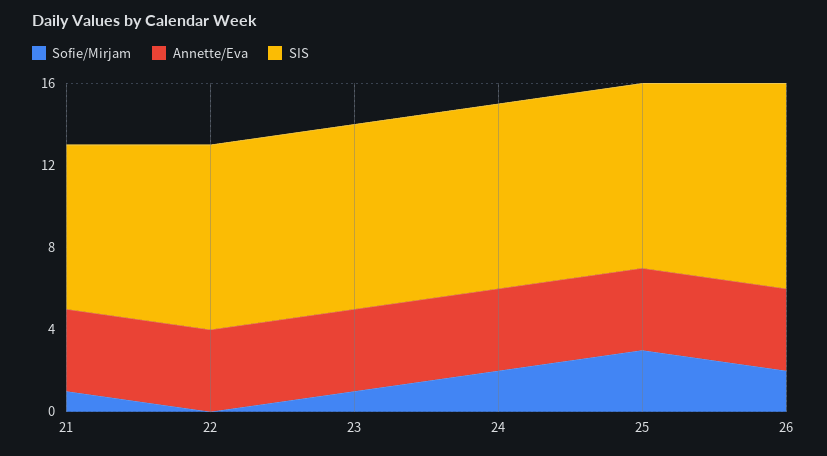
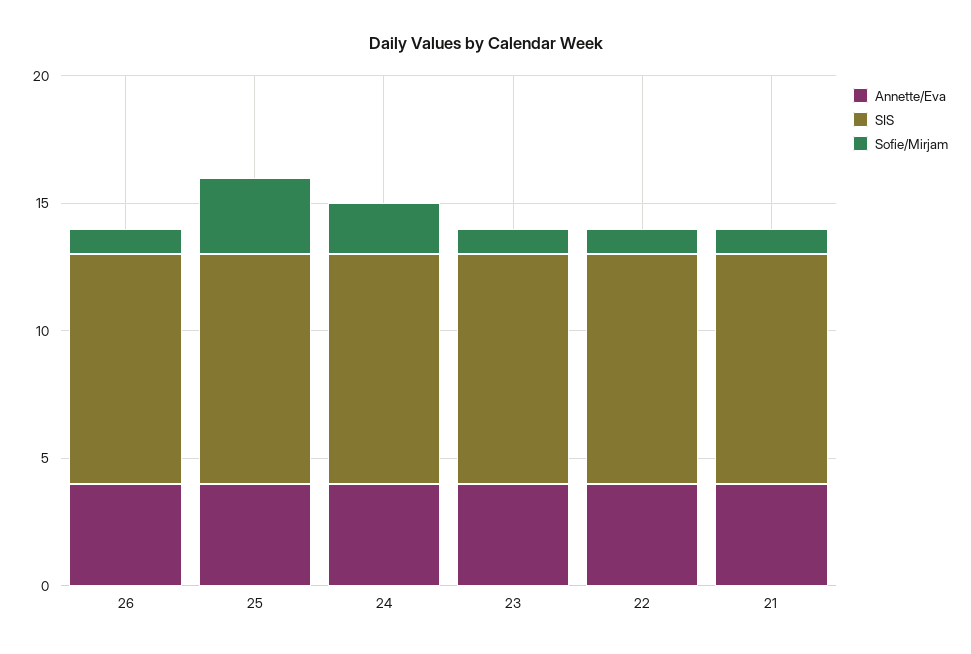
  {
    "Sofie/Mirjam": {
      "21": 1,
-     "22": 0,
+     "22": 1,
      "23": 1,
      "24": 2,
      "25": 3,
-     "26": 2
+     "26": 1
    },
    "Annette/Eva": {
      "21": 4,
      "22": 4,
      "23": 4,
      "24": 4,
      "25": 4,
      "26": 4
    },
    "SIS": {
-     "21": 8,
+     "21": 9,
      "22": 9,
      "23": 9,
      "24": 9,
      "25": 9,
-     "26": 10
+     "26": 9
    }
  }

